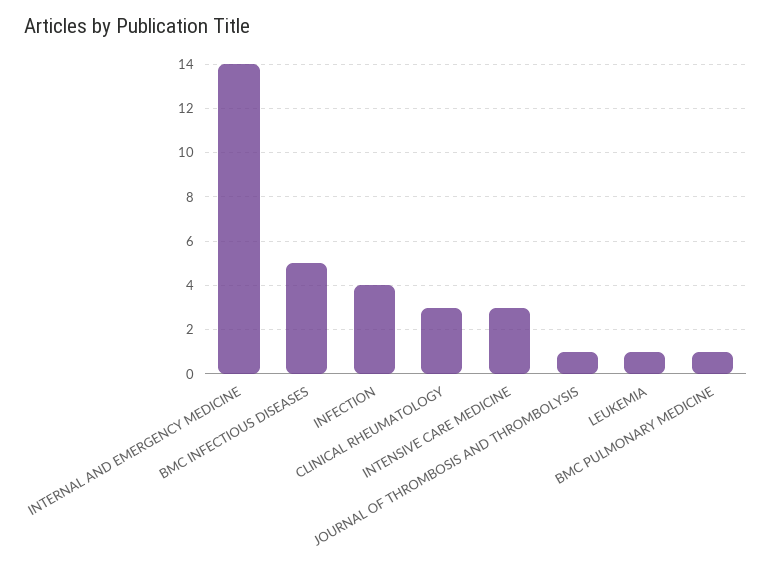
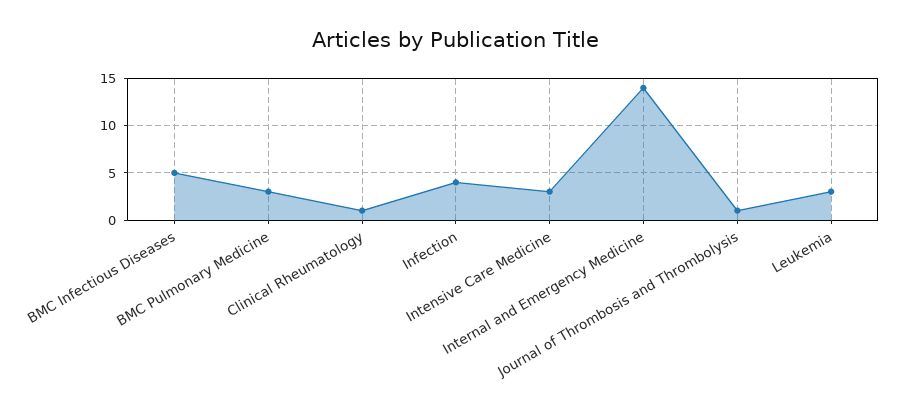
  {
    "INTERNAL AND EMERGENCY MEDICINE": 14,
    "BMC INFECTIOUS DISEASES": 5,
    "INFECTION": 4,
-   "CLINICAL RHEUMATOLOGY": 3,
+   "CLINICAL RHEUMATOLOGY": 1,
    "INTENSIVE CARE MEDICINE": 3,
    "JOURNAL OF THROMBOSIS AND THROMBOLYSIS": 1,
-   "LEUKEMIA": 1,
+   "LEUKEMIA": 3,
-   "BMC PULMONARY MEDICINE": 1
+   "BMC PULMONARY MEDICINE": 3
  }

